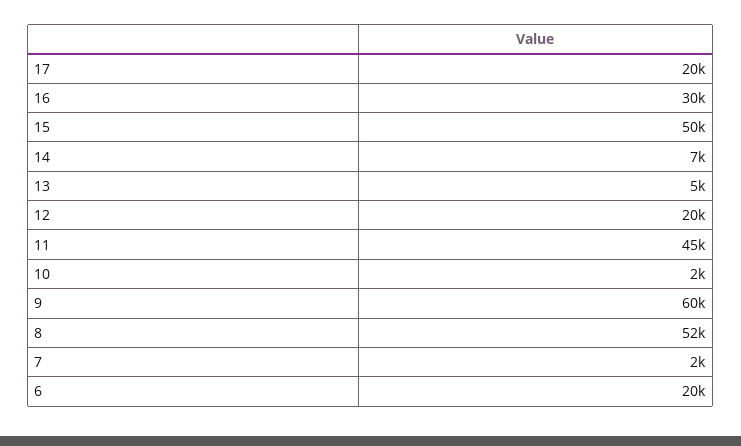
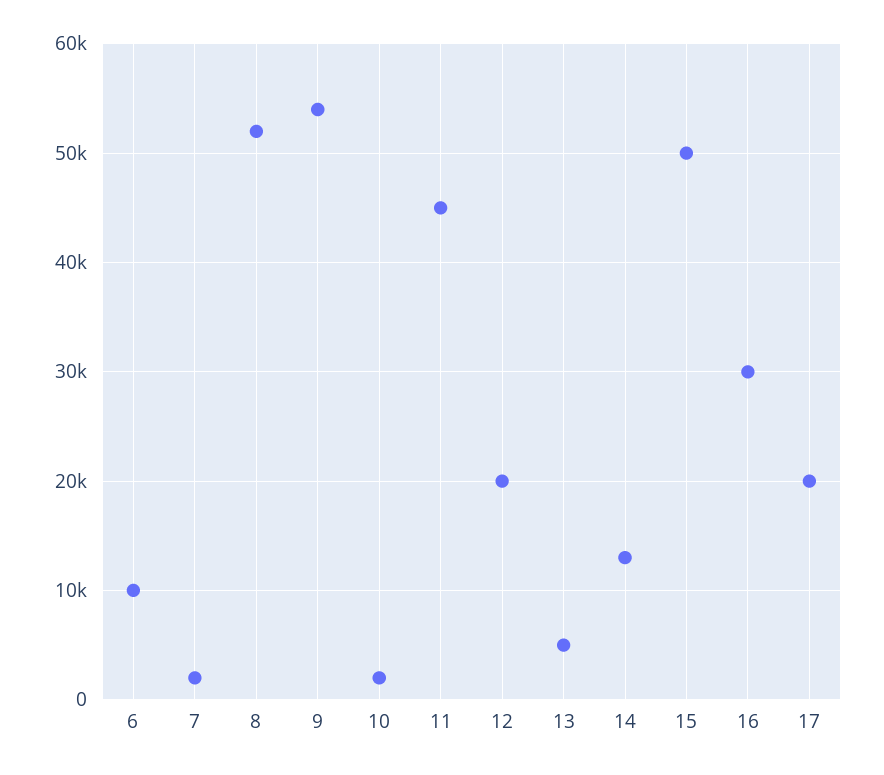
  {
    "17": 20000,
    "16": 30000,
    "15": 50000,
-   "14": 7000,
+   "14": 13000,
    "13": 5000,
    "12": 20000,
    "11": 45000,
    "10": 2000,
-   "9": 60000,
+   "9": 54000,
    "8": 52000,
    "7": 2000,
-   "6": 20000
+   "6": 10000
  }

